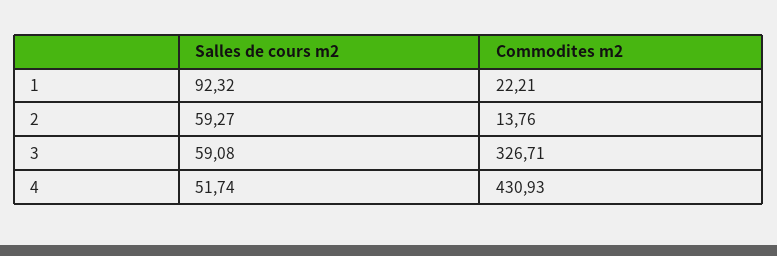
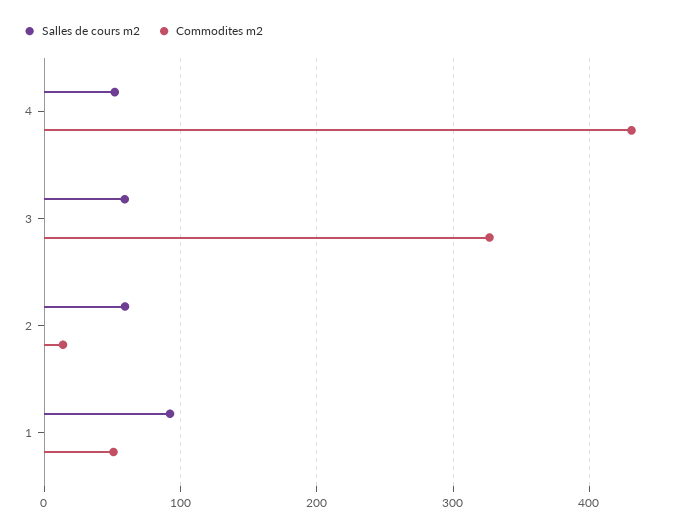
  {
    "Salles de cours m2": {
      "1": 92.32,
      "2": 59.27,
      "3": 59.08,
      "4": 51.74
    },
    "Commodites m2": {
-     "1": 22.21,
+     "1": 50,
      "2": 13.76,
      "3": 326.71,
      "4": 430.93
    }
  }

